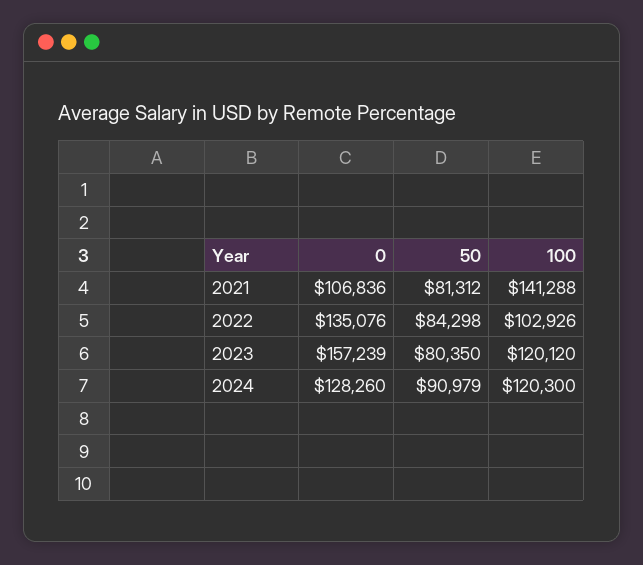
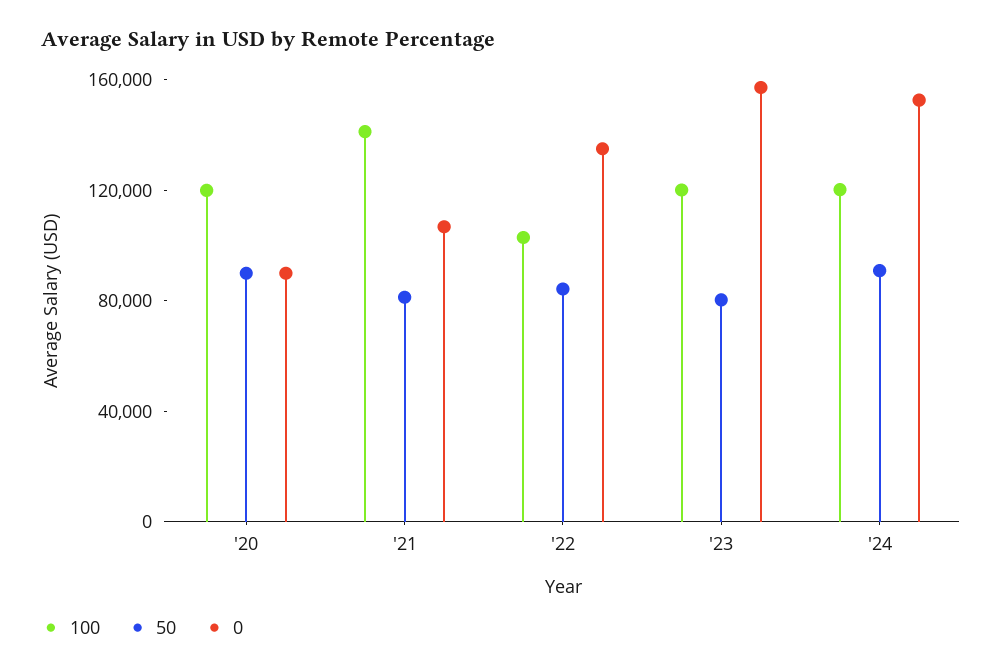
  {
    "0": {
      "2021": 106836,
      "2022": 135076,
      "2023": 157239,
-     "2024": 128260
+     "2024": 150000,
+     "'20": 90000
    },
    "50": {
      "2021": 81312,
      "2022": 84298,
      "2023": 80350,
-     "2024": 90979
+     "2024": 90979,
+     "'20": 90000
    },
    "100": {
      "2021": 141288,
      "2022": 102926,
      "2023": 120120,
-     "2024": 120300
+     "2024": 120300,
+     "'20": 120000
    }
  }

